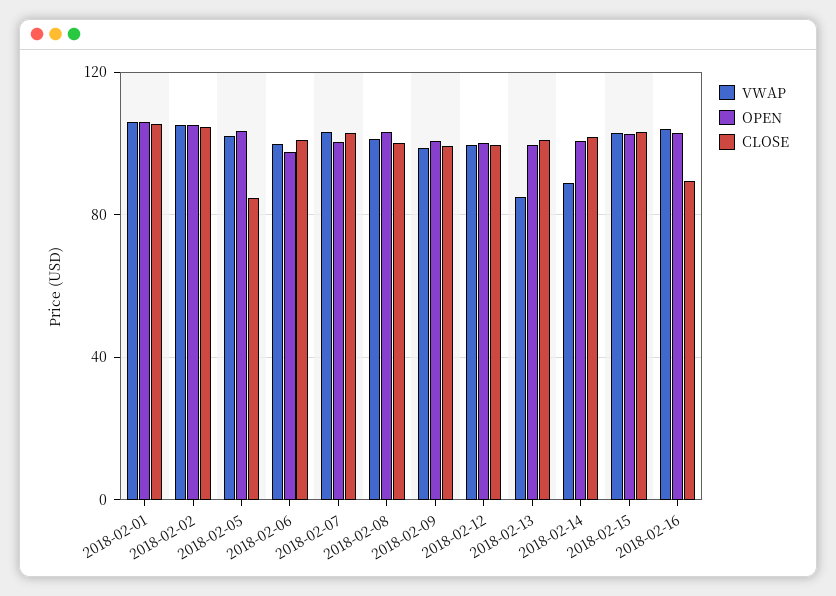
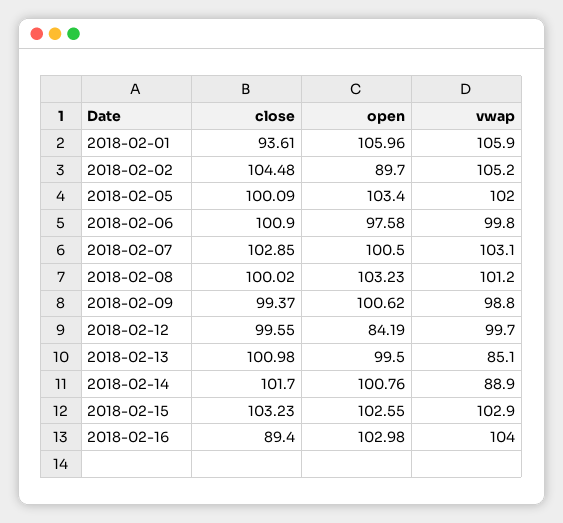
  {
    "VWAP": {
      "2018-02-01": 105.9,
      "2018-02-02": 105.2,
      "2018-02-05": 102,
      "2018-02-06": 99.8,
      "2018-02-07": 103.1,
      "2018-02-08": 101.2,
      "2018-02-09": 98.8,
      "2018-02-12": 99.7,
      "2018-02-13": 85.1,
      "2018-02-14": 88.9,
      "2018-02-15": 102.9,
      "2018-02-16": 104
    },
    "OPEN": {
      "2018-02-01": 105.96,
-     "2018-02-02": 105,
+     "2018-02-02": 89.7,
      "2018-02-05": 103.4,
      "2018-02-06": 97.58,
      "2018-02-07": 100.5,
      "2018-02-08": 103.23,
      "2018-02-09": 100.62,
-     "2018-02-12": 100,
+     "2018-02-12": 84.19,
      "2018-02-13": 99.5,
      "2018-02-14": 100.76,
      "2018-02-15": 102.55,
      "2018-02-16": 102.98
    },
    "CLOSE": {
-     "2018-02-01": 105,
+     "2018-02-01": 93.61,
      "2018-02-02": 104.48,
-     "2018-02-05": 85,
+     "2018-02-05": 100.09,
      "2018-02-06": 100.9,
      "2018-02-07": 102.85,
      "2018-02-08": 100.02,
      "2018-02-09": 99.37,
      "2018-02-12": 99.55,
      "2018-02-13": 100.98,
      "2018-02-14": 101.7,
      "2018-02-15": 103.23,
      "2018-02-16": 89.4
    }
  }

